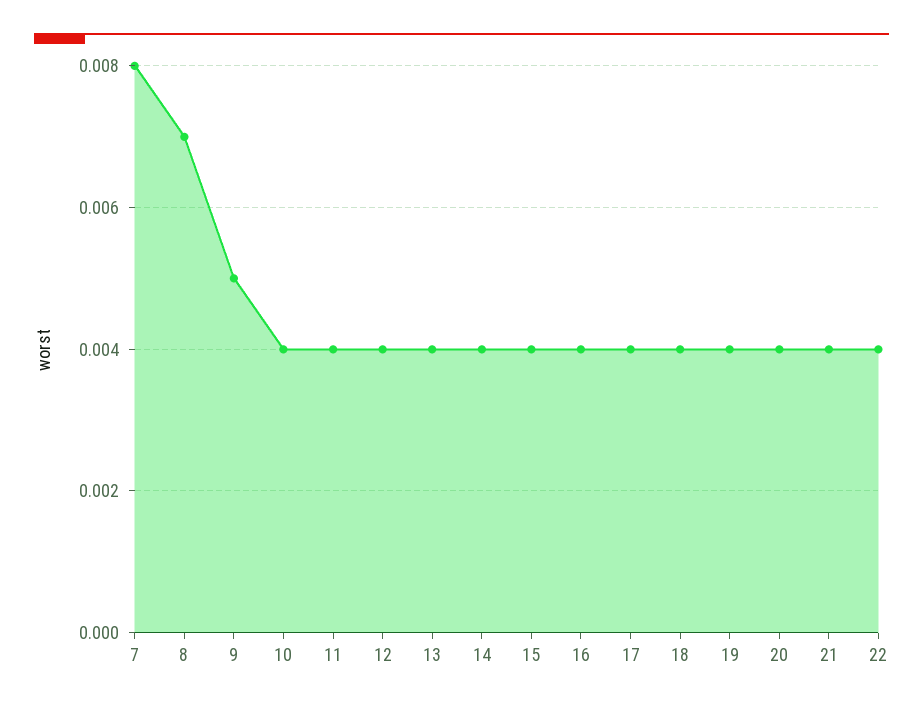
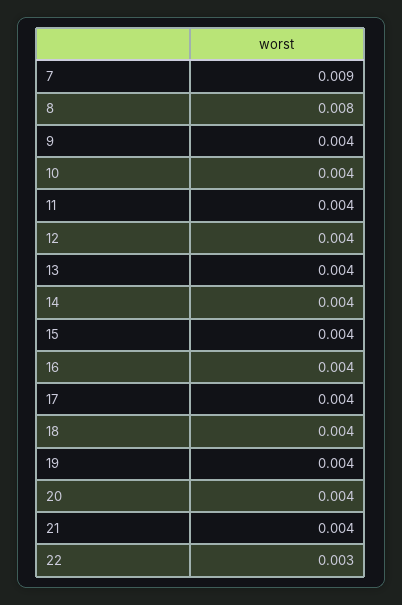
  {
-   "7": 0.008,
+   "7": 0.009,
-   "8": 0.007,
+   "8": 0.008,
-   "9": 0.005,
+   "9": 0.004,
    "10": 0.004,
    "11": 0.004,
    "12": 0.004,
    "13": 0.004,
    "14": 0.004,
    "15": 0.004,
    "16": 0.004,
    "17": 0.004,
    "18": 0.004,
    "19": 0.004,
    "20": 0.004,
    "21": 0.004,
-   "22": 0.004
+   "22": 0.003
  }

